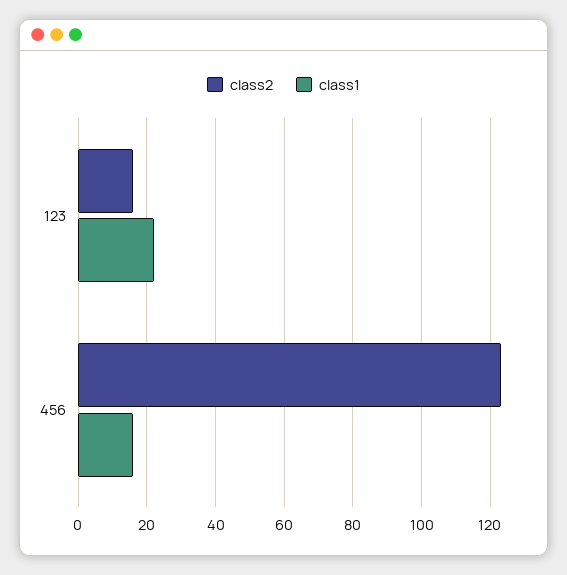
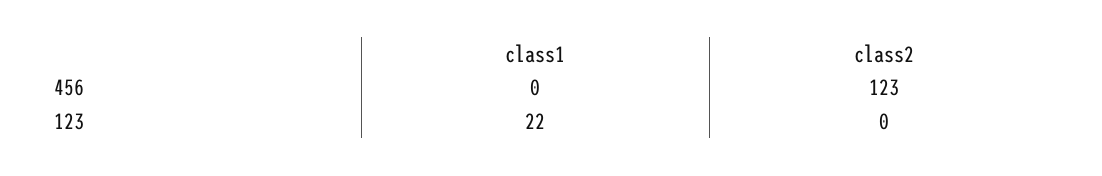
  {
    "class2": {
-     "123": 15,
+     "123": 0,
      "456": 123
    },
    "class1": {
      "123": 22,
-     "456": 15
+     "456": 0
    }
  }

